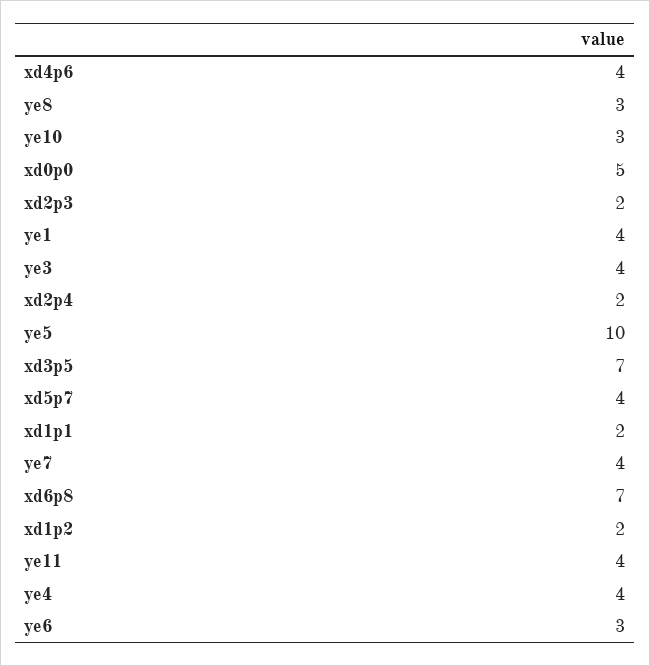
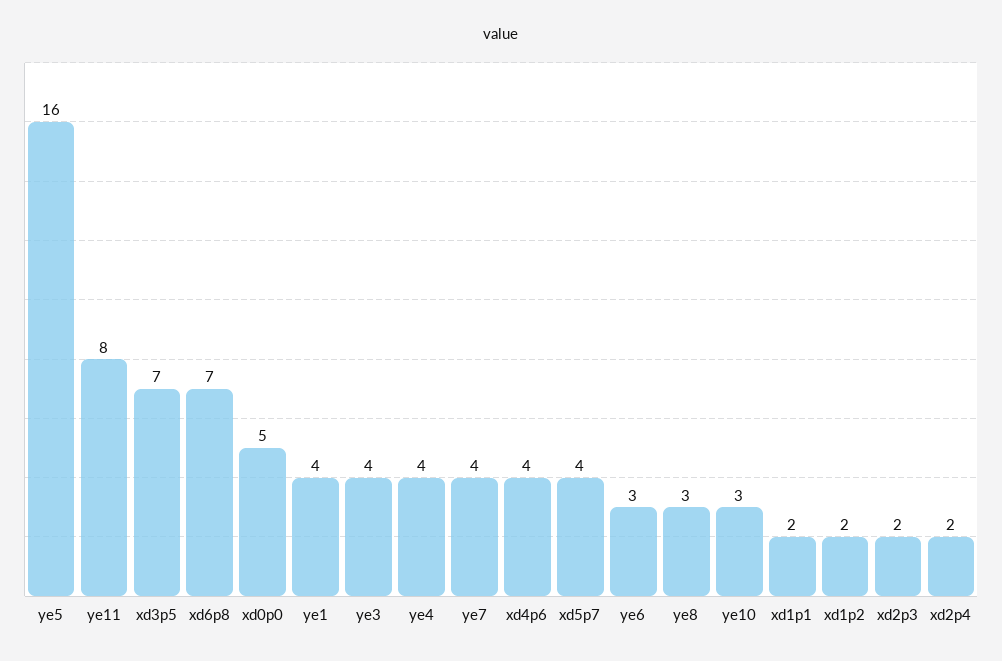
  {
    "xd4p6": 4,
    "ye8": 3,
    "ye10": 3,
    "xd0p0": 5,
    "xd2p3": 2,
    "ye1": 4,
    "ye3": 4,
    "xd2p4": 2,
-   "ye5": 10,
+   "ye5": 16,
    "xd3p5": 7,
    "xd5p7": 4,
    "xd1p1": 2,
    "ye7": 4,
    "xd6p8": 7,
    "xd1p2": 2,
-   "ye11": 4,
+   "ye11": 8,
    "ye4": 4,
    "ye6": 3
  }

